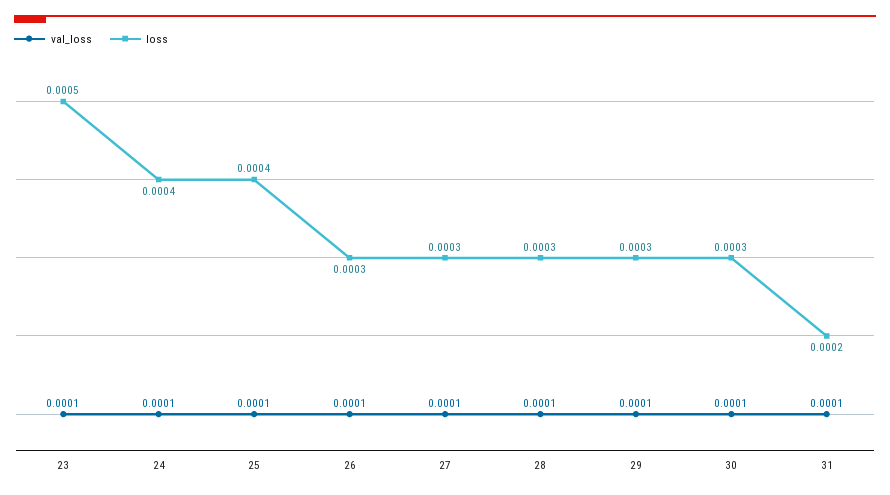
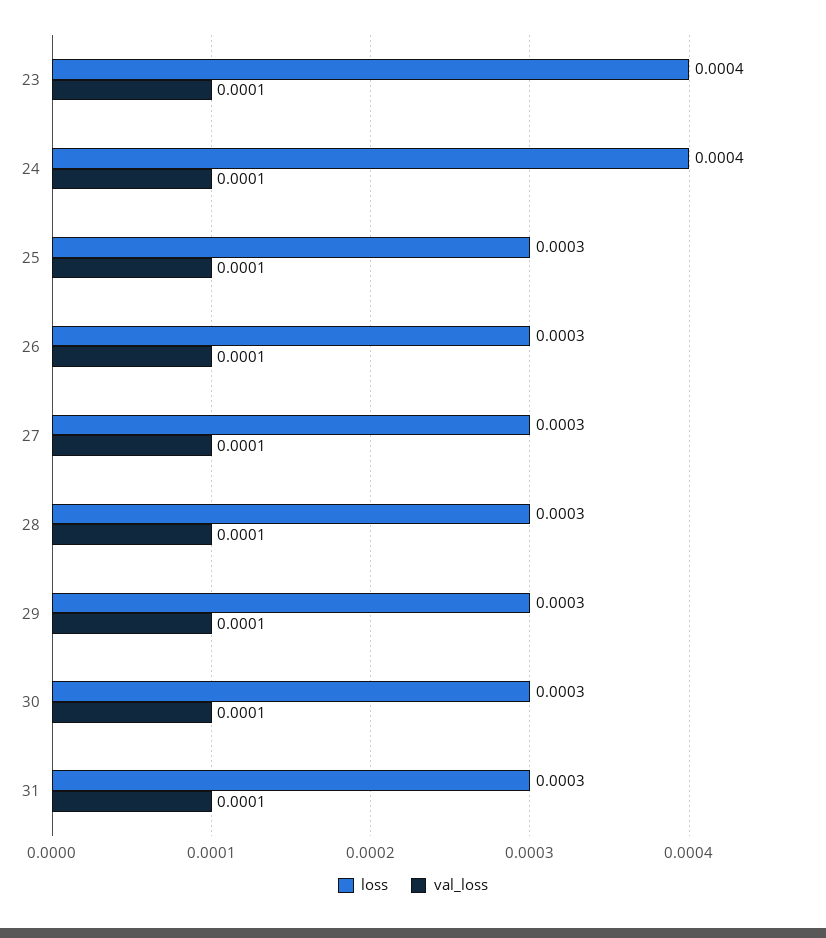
  {
    "val_loss": {
      "23": 0.0001,
      "24": 0.0001,
      "25": 0.0001,
      "26": 0.0001,
      "27": 0.0001,
      "28": 0.0001,
      "29": 0.0001,
      "30": 0.0001,
      "31": 0.0001
    },
    "loss": {
-     "23": 0.0005,
+     "23": 0.0004,
      "24": 0.0004,
-     "25": 0.0004,
+     "25": 0.0003,
      "26": 0.0003,
      "27": 0.0003,
      "28": 0.0003,
      "29": 0.0003,
      "30": 0.0003,
-     "31": 0.0002
+     "31": 0.0003
    }
  }

